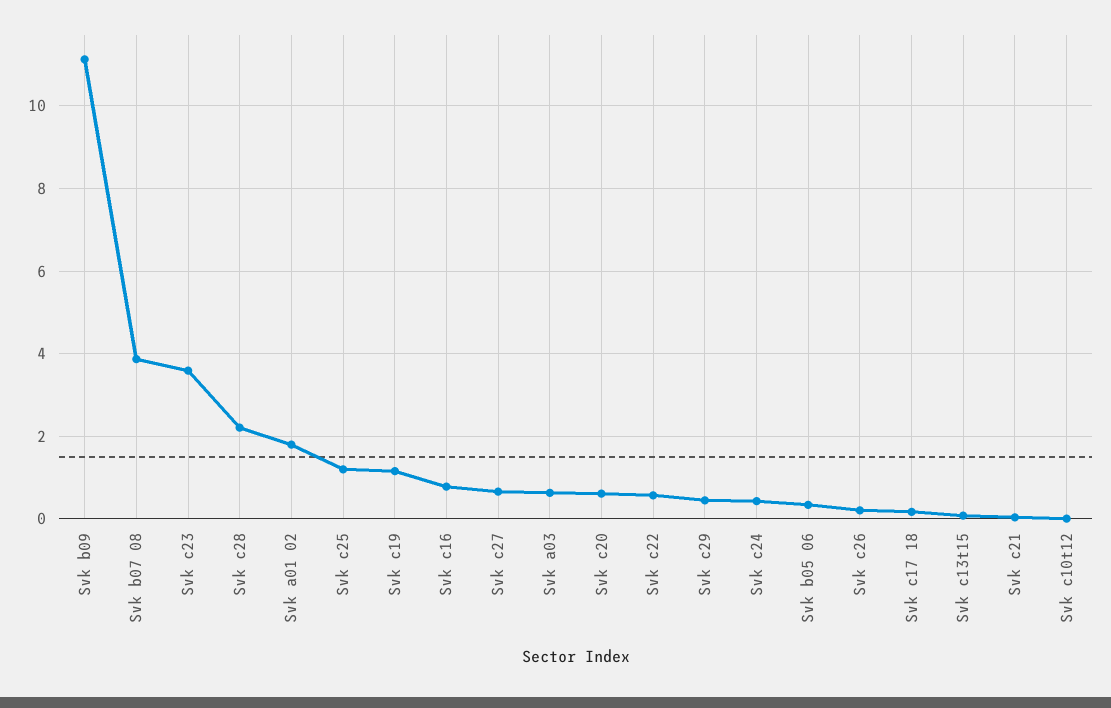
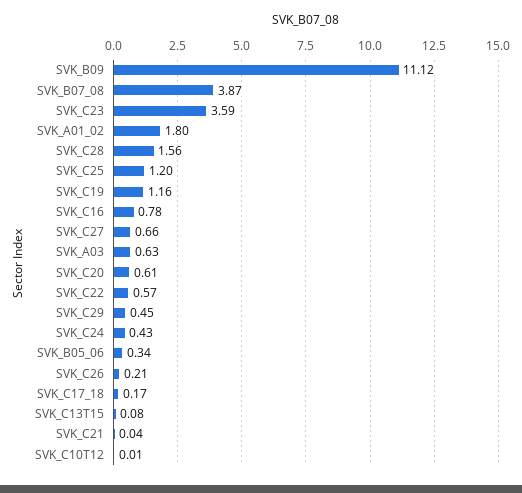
  {
    "Svk b09": 11.12,
    "Svk b07 08": 3.87,
    "Svk c23": 3.59,
-   "Svk c28": 2.2,
+   "Svk c28": 1.56,
    "Svk a01 02": 1.8,
    "Svk c25": 1.2,
    "Svk c19": 1.16,
    "Svk c16": 0.78,
    "Svk c27": 0.66,
    "Svk a03": 0.63,
    "Svk c20": 0.61,
    "Svk c22": 0.57,
    "Svk c29": 0.45,
    "Svk c24": 0.43,
    "Svk b05 06": 0.34,
    "Svk c26": 0.21,
    "Svk c17 18": 0.17,
    "Svk c13t15": 0.08,
    "Svk c21": 0.04,
    "Svk c10t12": 0.01
  }

